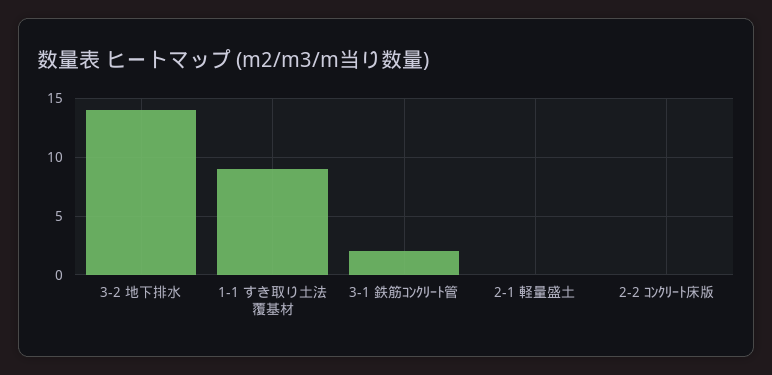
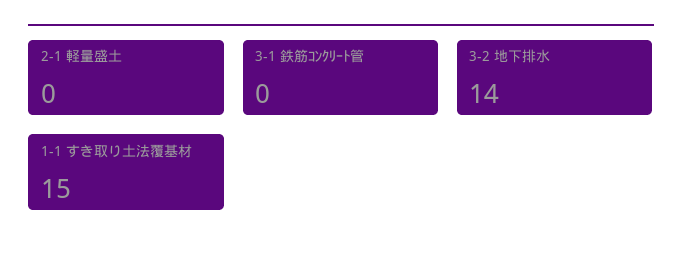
  {
    "3-2 地下排水": 14,
-   "1-1 すき取り土法覆基材": 9,
+   "1-1 すき取り土法覆基材": 15,
-   "3-1 鉄筋ｺﾝｸﾘｰﾄ管": 2,
+   "3-1 鉄筋ｺﾝｸﾘｰﾄ管": 0,
-   "2-1 軽量盛土": 0,
+   "2-1 軽量盛土": 0
-   "2-2 ｺﾝｸﾘｰﾄ床版": 0
  }

